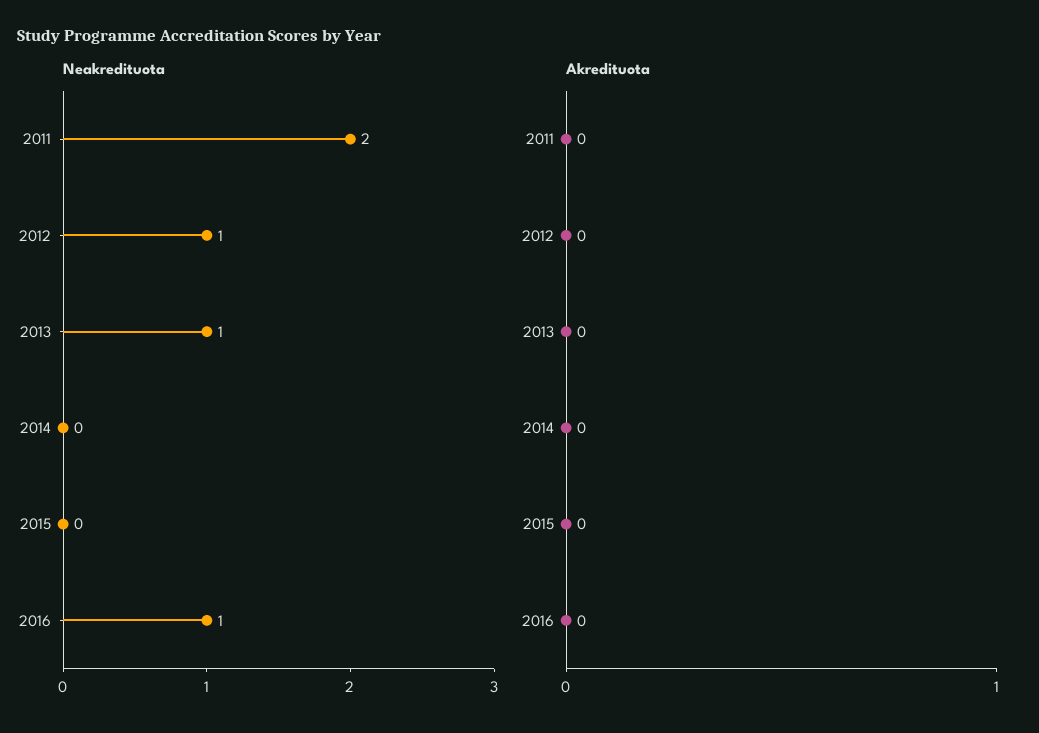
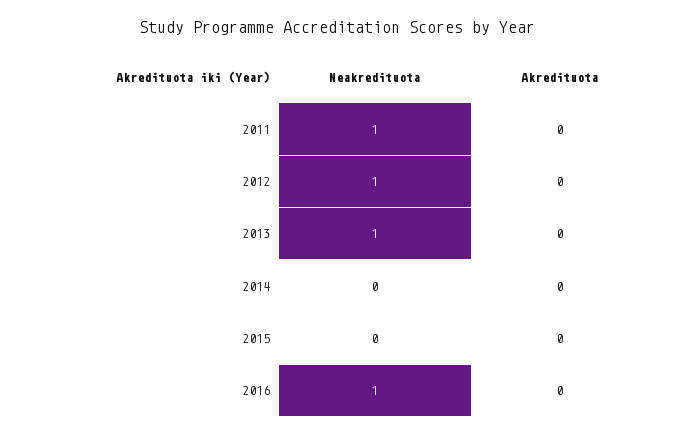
  {
    "Neakredituota": {
-     "2011": 2,
+     "2011": 1,
      "2012": 1,
      "2013": 1,
      "2014": 0,
      "2015": 0,
      "2016": 1
    },
    "Akredituota": {
      "2011": 0,
      "2012": 0,
      "2013": 0,
      "2014": 0,
      "2015": 0,
      "2016": 0
    }
  }

